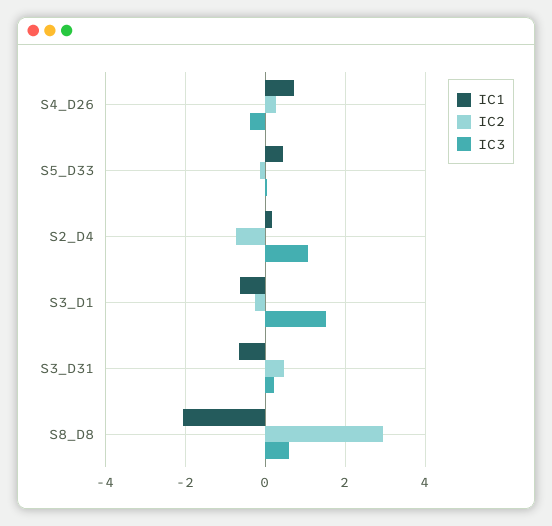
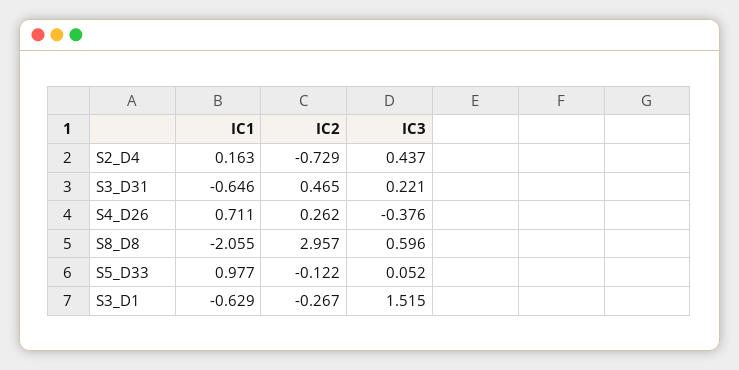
  {
    "IC1": {
      "S4_D26": 0.711,
-     "S5_D33": 0.4,
+     "S5_D33": 0.977,
      "S2_D4": 0.163,
      "S3_D1": -0.629,
      "S3_D31": -0.646,
      "S8_D8": -2.055
    },
    "IC2": {
      "S4_D26": 0.262,
      "S5_D33": -0.122,
      "S2_D4": -0.729,
      "S3_D1": -0.267,
      "S3_D31": 0.465,
      "S8_D8": 2.957
    },
    "IC3": {
      "S4_D26": -0.376,
      "S5_D33": 0.052,
-     "S2_D4": 1,
+     "S2_D4": 0.437,
      "S3_D1": 1.515,
      "S3_D31": 0.221,
      "S8_D8": 0.596
    }
  }

